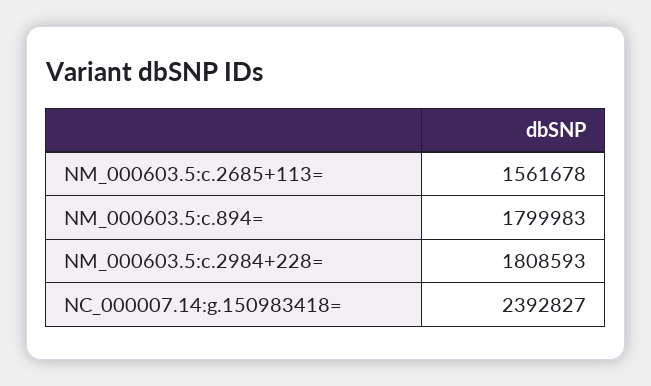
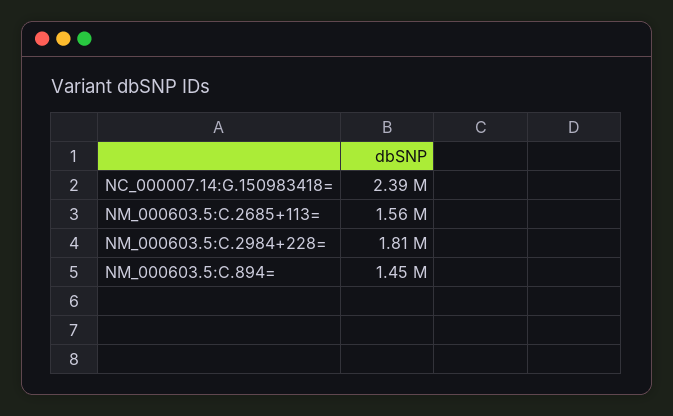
  {
    "NM_000603.5:c.2685+113=": 1561678,
-   "NM_000603.5:c.894=": 1799983,
+   "NM_000603.5:c.894=": 1450000,
    "NM_000603.5:c.2984+228=": 1808593,
    "NC_000007.14:g.150983418=": 2392827
  }

